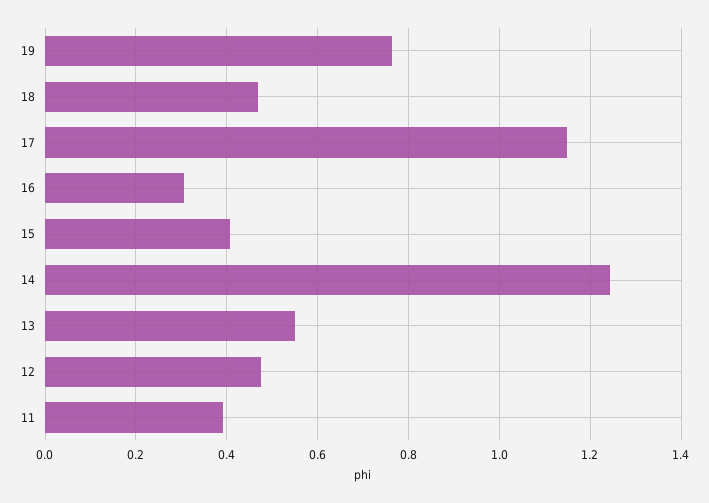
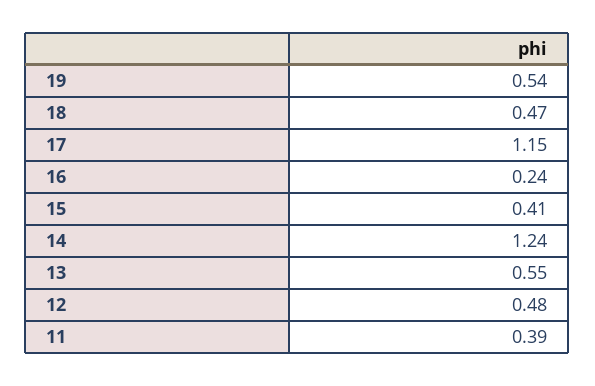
  {
-   "19": 0.76,
+   "19": 0.54,
    "18": 0.47,
    "17": 1.15,
-   "16": 0.3,
+   "16": 0.24,
    "15": 0.41,
    "14": 1.24,
    "13": 0.55,
    "12": 0.48,
    "11": 0.39
  }

